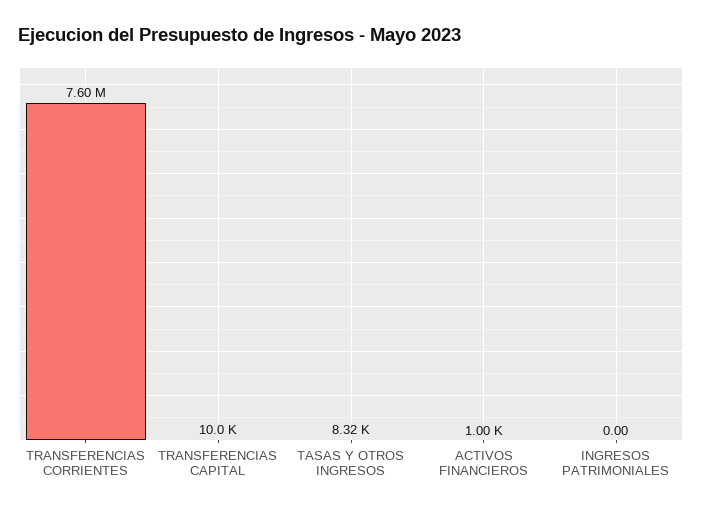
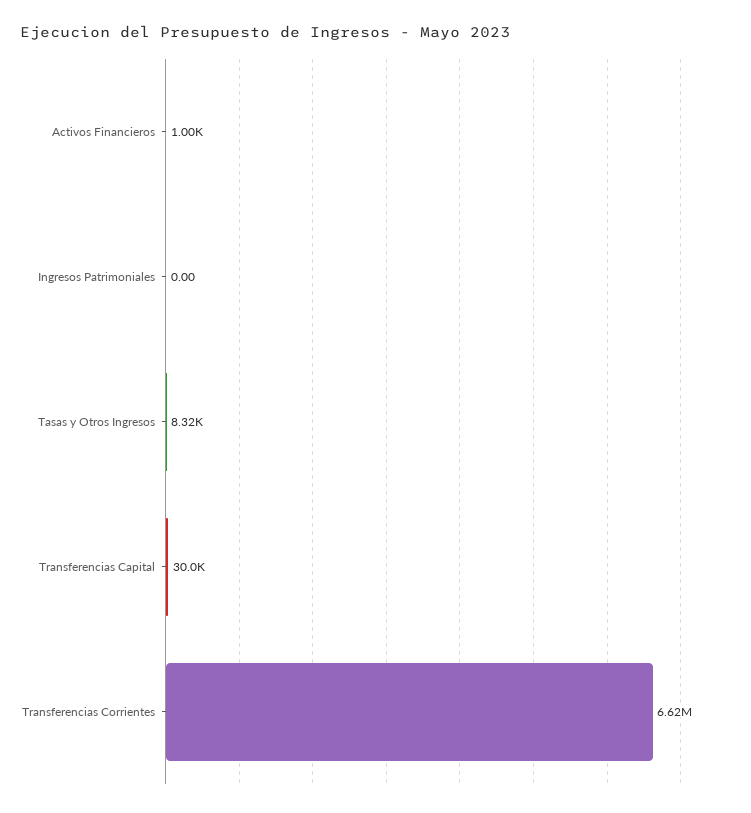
  {
-   "TRANSFERENCIAS CORRIENTES": 7600000,
+   "TRANSFERENCIAS CORRIENTES": 6620000,
-   "TRANSFERENCIAS CAPITAL": 10000,
+   "TRANSFERENCIAS CAPITAL": 30000,
    "TASAS Y OTROS INGRESOS": 8320,
    "ACTIVOS FINANCIEROS": 1000,
    "INGRESOS PATRIMONIALES": 0
  }

